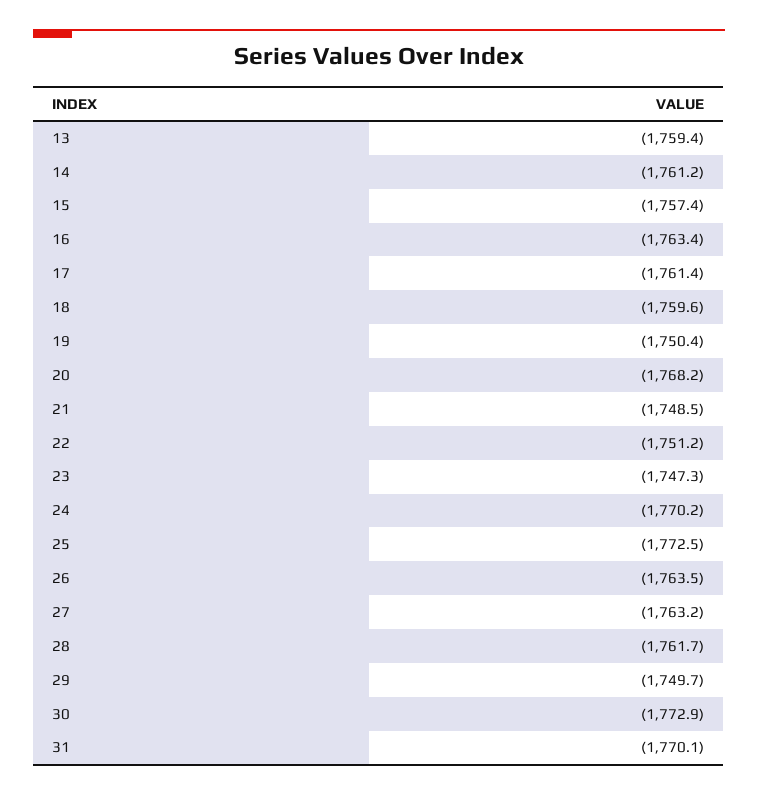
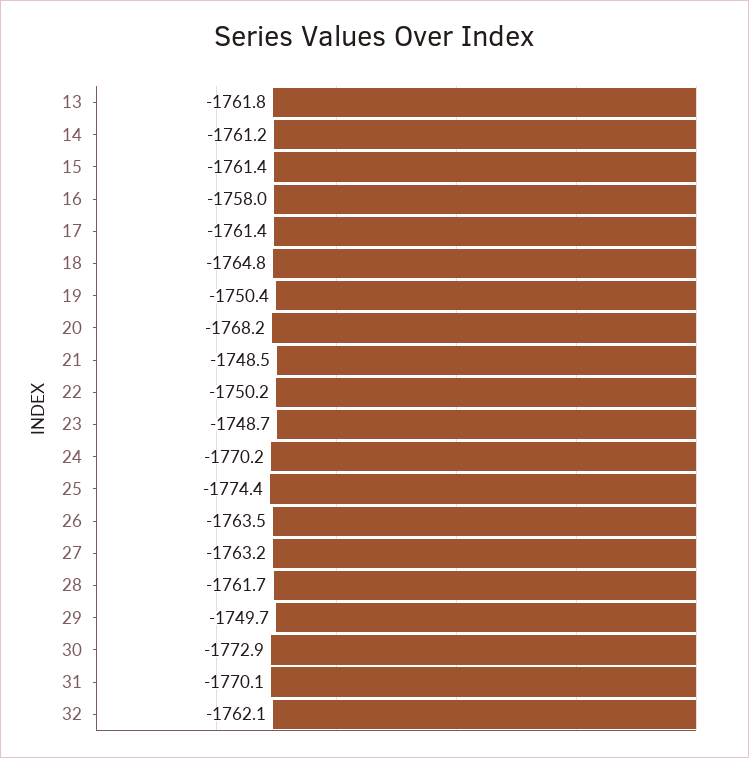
  {
-   "13": -1759.4,
+   "13": -1761.8,
    "14": -1761.2,
-   "15": -1757.4,
+   "15": -1761.4,
-   "16": -1763.4,
+   "16": -1758,
    "17": -1761.4,
-   "18": -1759.6,
+   "18": -1764.8,
    "19": -1750.4,
    "20": -1768.2,
    "21": -1748.5,
-   "22": -1751.2,
+   "22": -1750.2,
-   "23": -1747.3,
+   "23": -1748.7,
    "24": -1770.2,
-   "25": -1772.5,
+   "25": -1774.4,
    "26": -1763.5,
    "27": -1763.2,
    "28": -1761.7,
    "29": -1749.7,
    "30": -1772.9,
-   "31": -1770.1
+   "31": -1770.1,
+   "32": -1762.1
  }

